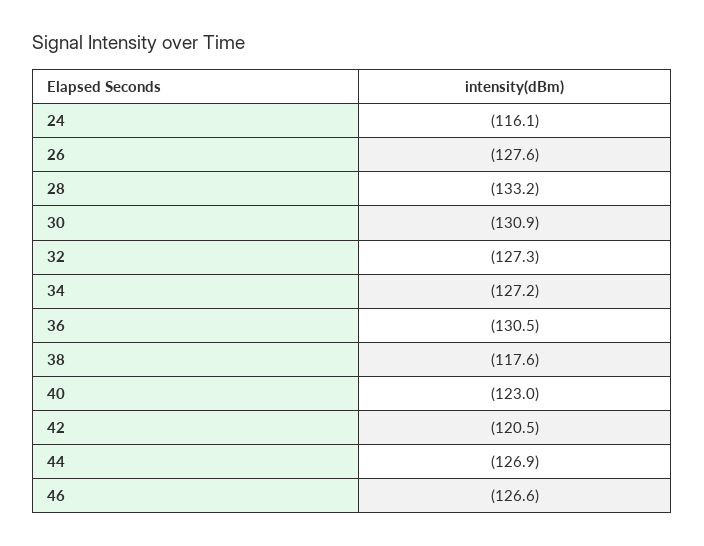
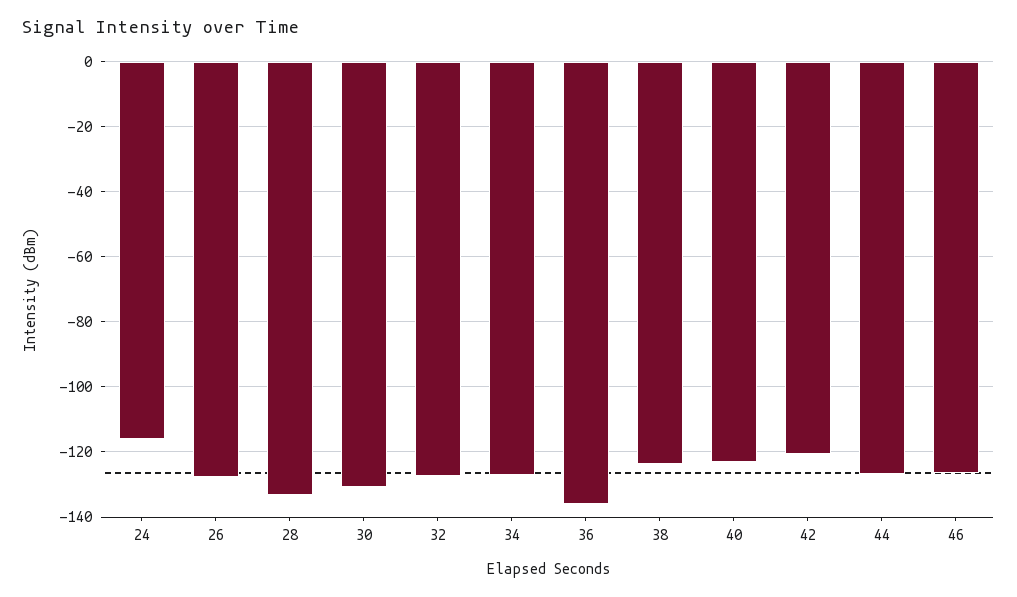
  {
    "24": -116.1,
    "26": -127.6,
    "28": -133.2,
    "30": -130.9,
    "32": -127.3,
    "34": -127.2,
-   "36": -130.5,
+   "36": -136,
-   "38": -117.6,
+   "38": -124,
    "40": -123,
    "42": -120.5,
    "44": -126.9,
    "46": -126.6
  }

